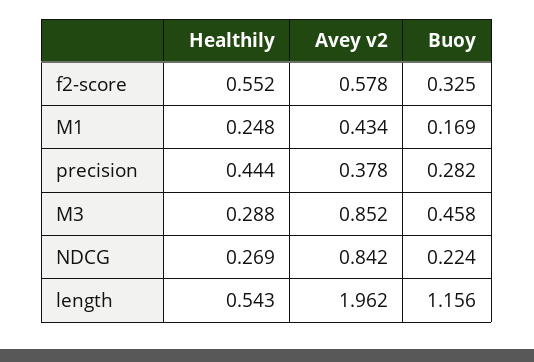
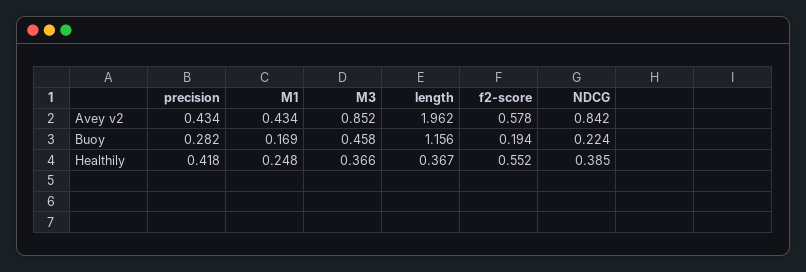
  {
    "Healthily": {
      "f2-score": 0.552,
      "M1": 0.248,
-     "precision": 0.444,
+     "precision": 0.418,
-     "M3": 0.288,
+     "M3": 0.366,
-     "NDCG": 0.269,
+     "NDCG": 0.385,
-     "length": 0.543
+     "length": 0.367
    },
    "Avey v2": {
      "f2-score": 0.578,
      "M1": 0.434,
-     "precision": 0.378,
+     "precision": 0.434,
      "M3": 0.852,
      "NDCG": 0.842,
      "length": 1.962
    },
    "Buoy": {
-     "f2-score": 0.325,
+     "f2-score": 0.194,
      "M1": 0.169,
      "precision": 0.282,
      "M3": 0.458,
      "NDCG": 0.224,
      "length": 1.156
    }
  }

